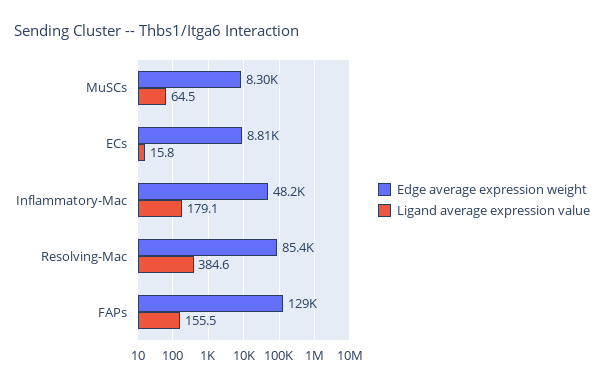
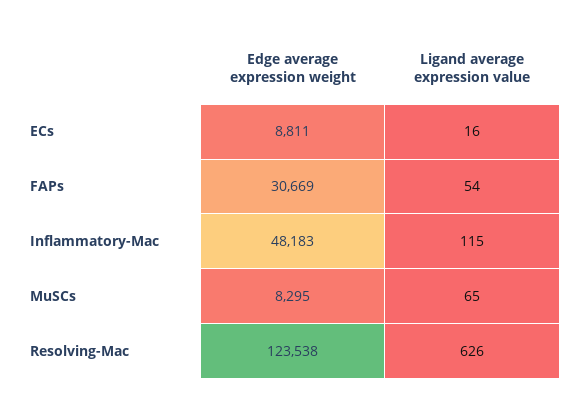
  {
    "Edge average expression weight": {
      "MuSCs": 8295,
      "ECs": 8811,
      "Inflammatory-Mac": 48183,
-     "Resolving-Mac": 85400,
+     "Resolving-Mac": 123538,
-     "FAPs": 129000
+     "FAPs": 30669
    },
    "Ligand average expression value": {
      "MuSCs": 64.5,
      "ECs": 15.8,
-     "Inflammatory-Mac": 179.1,
+     "Inflammatory-Mac": 115,
-     "Resolving-Mac": 384.6,
+     "Resolving-Mac": 626,
-     "FAPs": 155.5
+     "FAPs": 54
    }
  }

